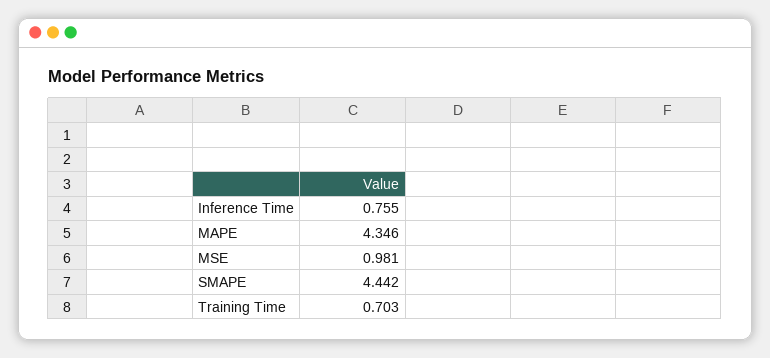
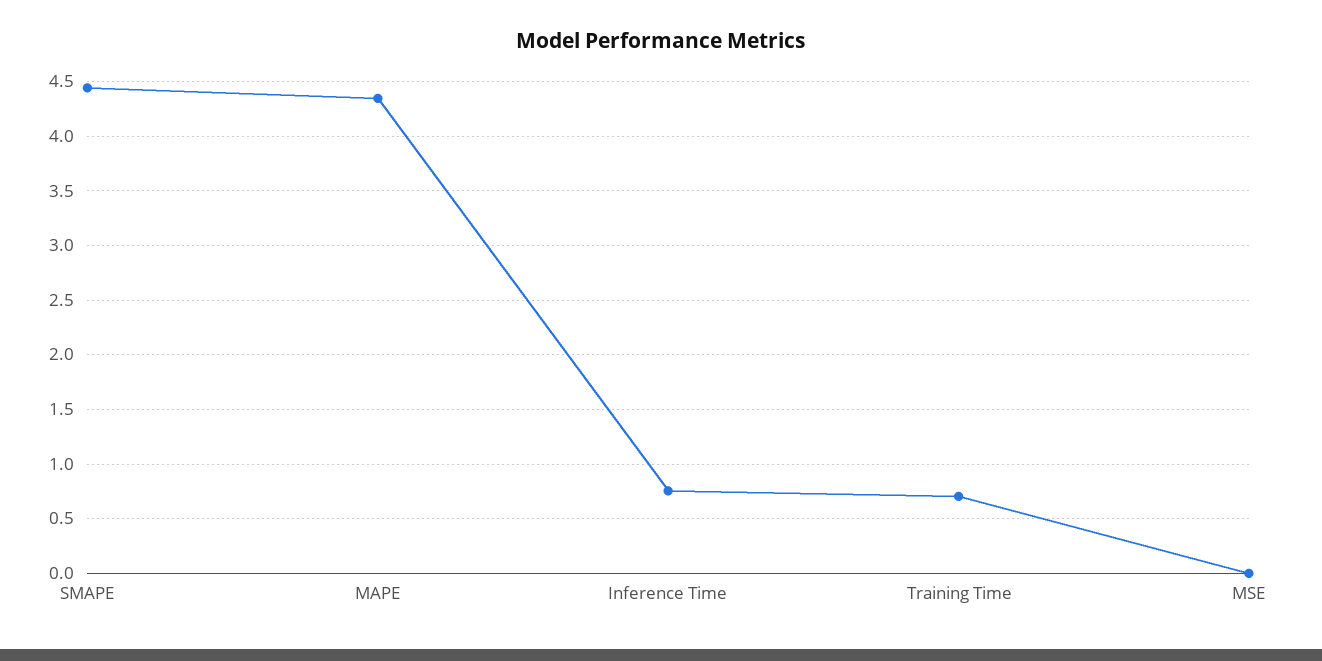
  {
    "Inference Time": 0.755,
    "MAPE": 4.346,
-   "MSE": 0.981,
+   "MSE": 0,
    "SMAPE": 4.442,
    "Training Time": 0.703
  }

